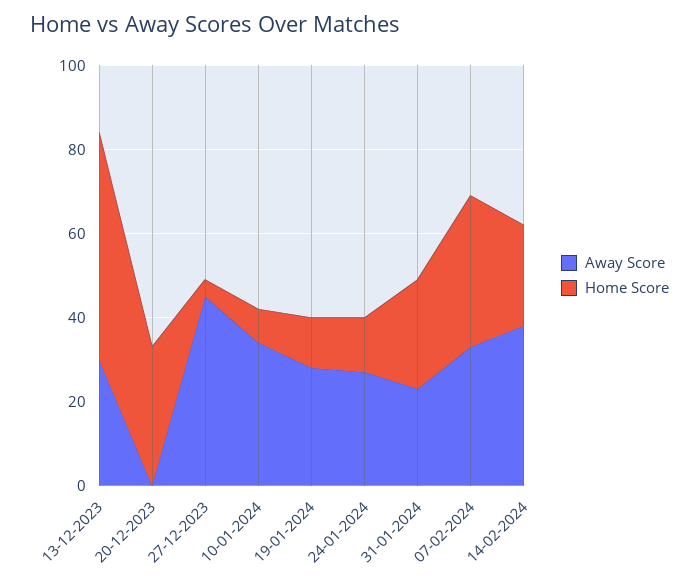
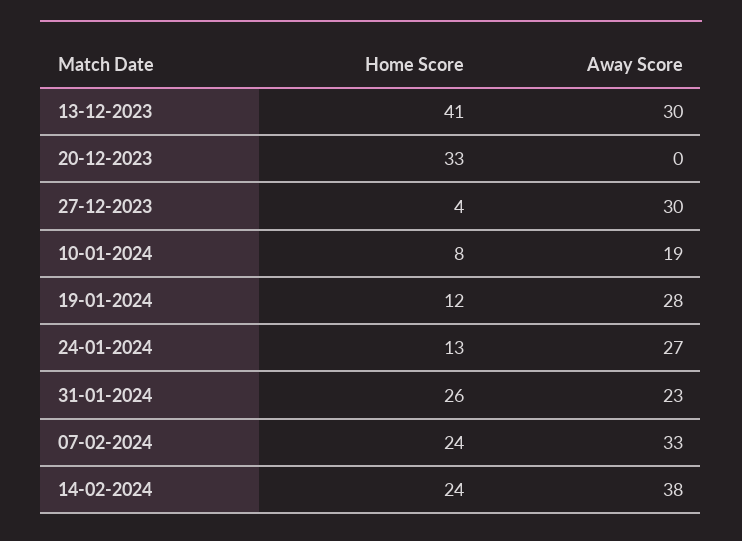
  {
    "Away Score": {
      "13-12-2023": 30,
      "20-12-2023": 0,
-     "27-12-2023": 45,
+     "27-12-2023": 30,
-     "10-01-2024": 35,
+     "10-01-2024": 19,
      "19-01-2024": 28,
      "24-01-2024": 27,
      "31-01-2024": 23,
      "07-02-2024": 33,
      "14-02-2024": 38
    },
    "Home Score": {
-     "13-12-2023": 55,
+     "13-12-2023": 41,
      "20-12-2023": 33,
      "27-12-2023": 4,
      "10-01-2024": 8,
      "19-01-2024": 12,
      "24-01-2024": 13,
      "31-01-2024": 26,
-     "07-02-2024": 35,
+     "07-02-2024": 24,
      "14-02-2024": 24
    }
  }

